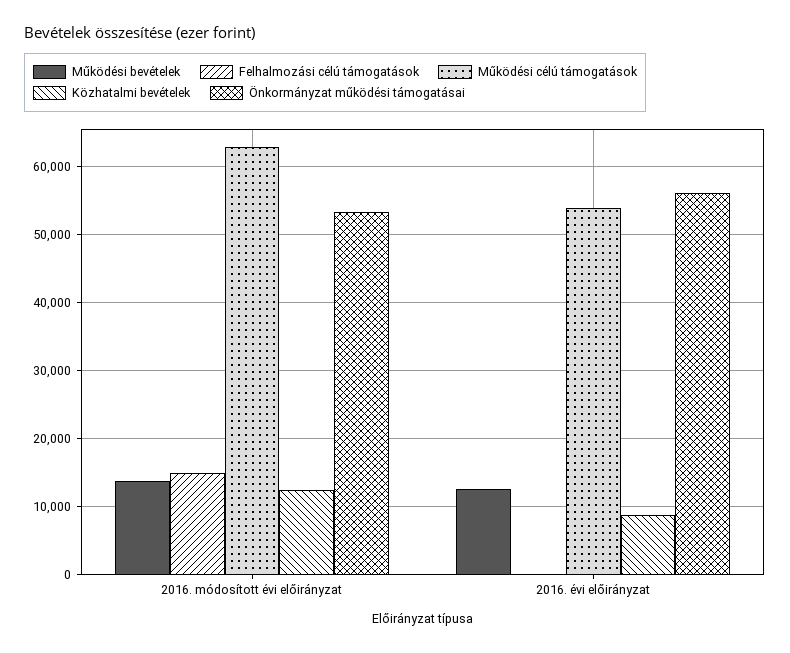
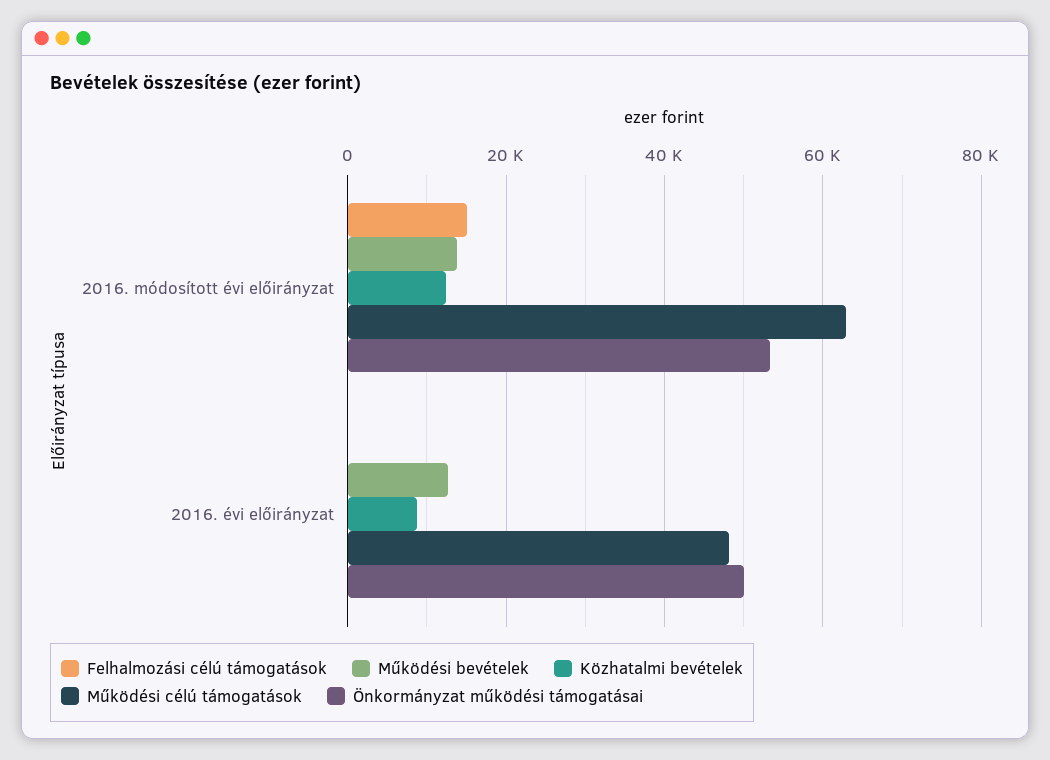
  {
    "Működési bevételek": {
      "2016. módosított évi előirányzat": 14000,
      "2016. évi előirányzat": 13000
    },
    "Felhalmozási célú támogatások": {
      "2016. módosított évi előirányzat": 15000,
      "2016. évi előirányzat": 0
    },
    "Működési célú támogatások": {
      "2016. módosított évi előirányzat": 63000,
-     "2016. évi előirányzat": 54000
+     "2016. évi előirányzat": 48000
    },
    "Közhatalmi bevételek": {
      "2016. módosított évi előirányzat": 12000,
      "2016. évi előirányzat": 9000
    },
    "Önkormányzat működési támogatásai": {
      "2016. módosított évi előirányzat": 53000,
-     "2016. évi előirányzat": 56000
+     "2016. évi előirányzat": 50000
    }
  }

